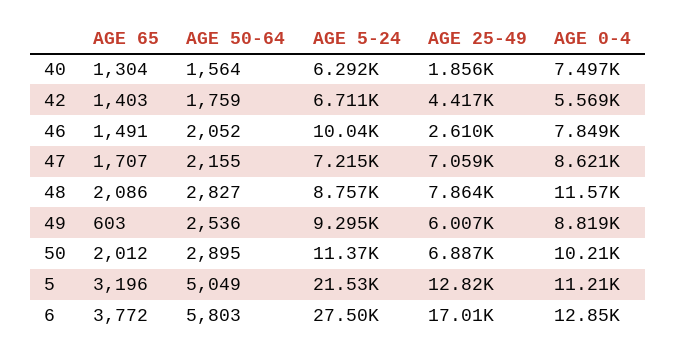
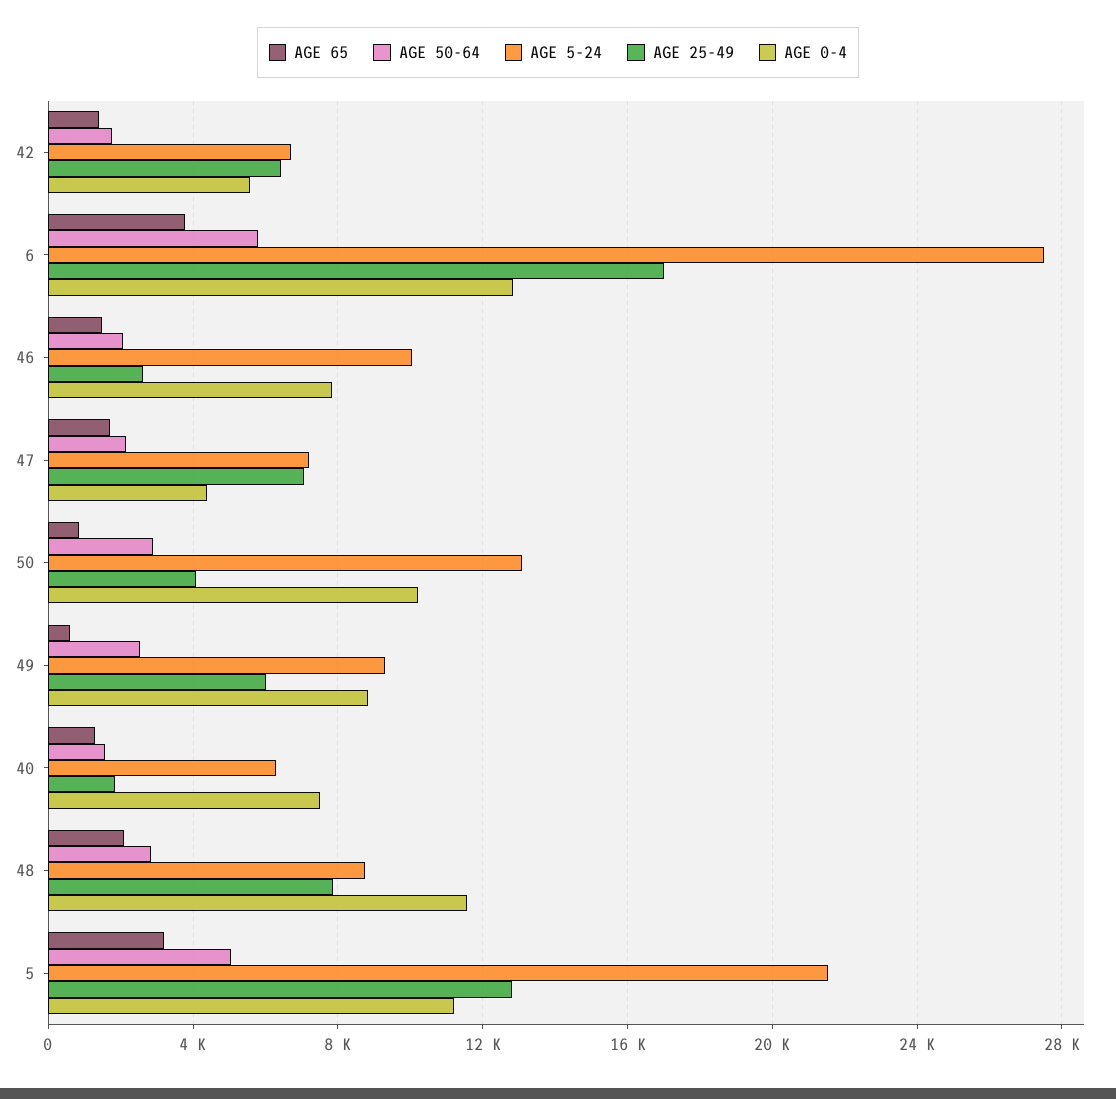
  {
    "AGE 65": {
      "40": 1304,
      "42": 1403,
      "46": 1491,
      "47": 1707,
      "48": 2086,
      "49": 603,
-     "50": 2012,
+     "50": 1000,
      "5": 3196,
      "6": 3772
    },
    "AGE 50-64": {
      "40": 1564,
      "42": 1759,
      "46": 2052,
      "47": 2155,
      "48": 2827,
      "49": 2536,
      "50": 2895,
      "5": 5049,
      "6": 5803
    },
    "AGE 5-24": {
      "40": 6292,
      "42": 6711,
      "46": 10040,
      "47": 7215,
      "48": 8757,
      "49": 9295,
-     "50": 11370,
+     "50": 13000,
      "5": 21530,
      "6": 27500
    },
    "AGE 25-49": {
      "40": 1856,
-     "42": 4417,
+     "42": 6500,
      "46": 2610,
      "47": 7059,
      "48": 7864,
      "49": 6007,
-     "50": 6887,
+     "50": 4000,
      "5": 12820,
      "6": 17010
    },
    "AGE 0-4": {
      "40": 7497,
      "42": 5569,
      "46": 7849,
-     "47": 8621,
+     "47": 4500,
      "48": 11570,
      "49": 8819,
      "50": 10210,
      "5": 11210,
      "6": 12850
    }
  }

